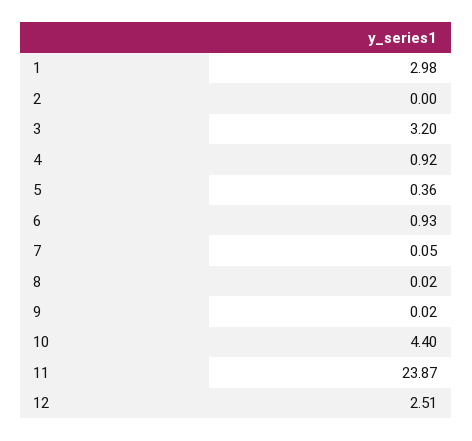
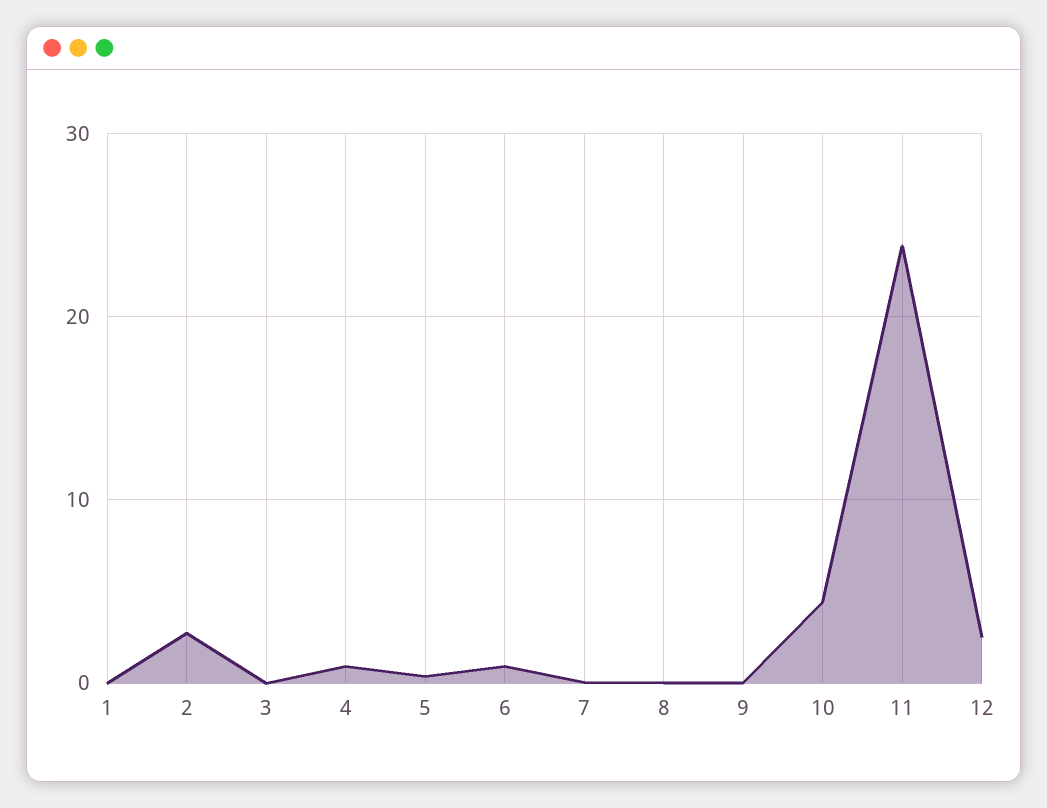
  {
-   "1": 2.98,
+   "1": 0,
-   "2": 0,
+   "2": 3,
-   "3": 3.2,
+   "3": 0,
    "4": 0.92,
    "5": 0.36,
    "6": 0.93,
    "7": 0.05,
    "8": 0.02,
    "9": 0.02,
    "10": 4.4,
    "11": 23.87,
    "12": 2.51
  }

